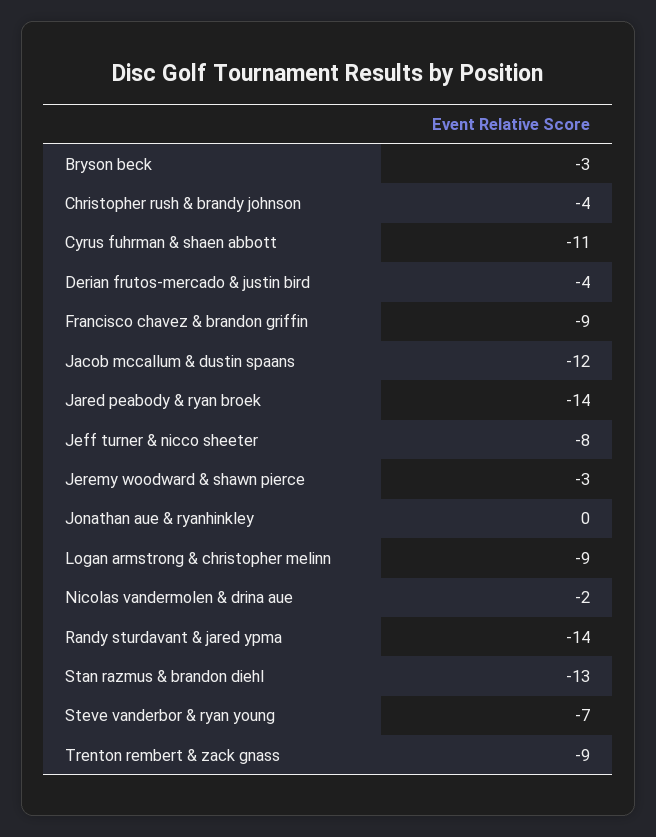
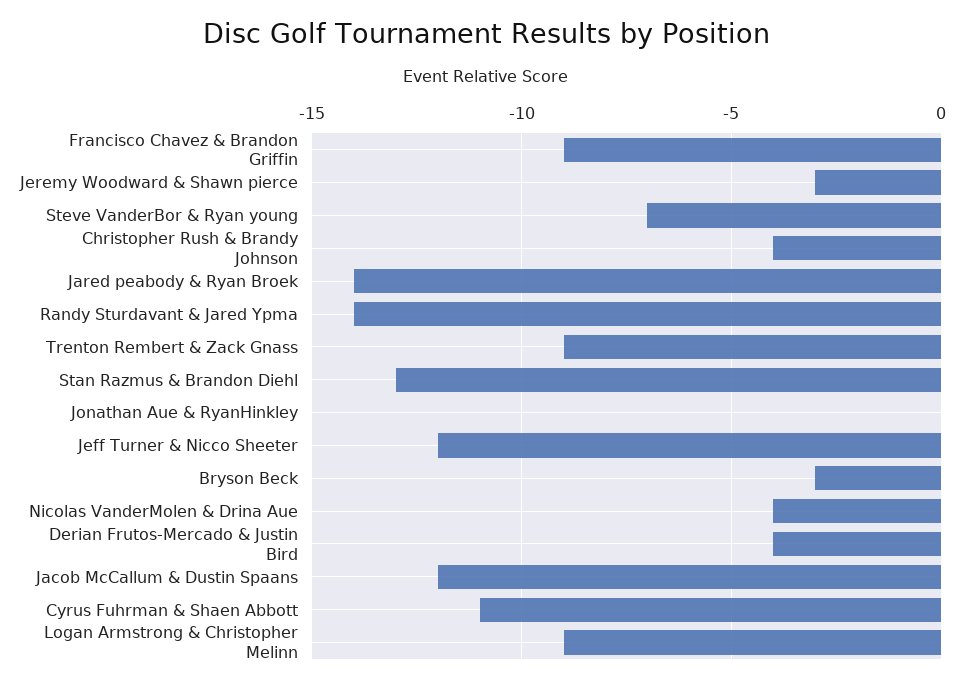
  {
    "Bryson beck": -3,
    "Christopher rush & brandy johnson": -4,
    "Cyrus fuhrman & shaen abbott": -11,
    "Derian frutos-mercado & justin bird": -4,
    "Francisco chavez & brandon griffin": -9,
    "Jacob mccallum & dustin spaans": -12,
    "Jared peabody & ryan broek": -14,
-   "Jeff turner & nicco sheeter": -8,
+   "Jeff turner & nicco sheeter": -12,
    "Jeremy woodward & shawn pierce": -3,
    "Jonathan aue & ryanhinkley": 0,
    "Logan armstrong & christopher melinn": -9,
-   "Nicolas vandermolen & drina aue": -2,
+   "Nicolas vandermolen & drina aue": -4,
    "Randy sturdavant & jared ypma": -14,
    "Stan razmus & brandon diehl": -13,
    "Steve vanderbor & ryan young": -7,
    "Trenton rembert & zack gnass": -9
  }

